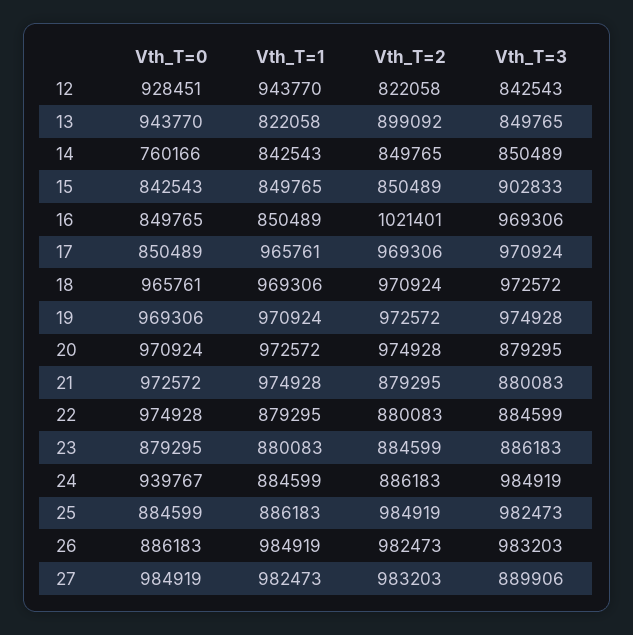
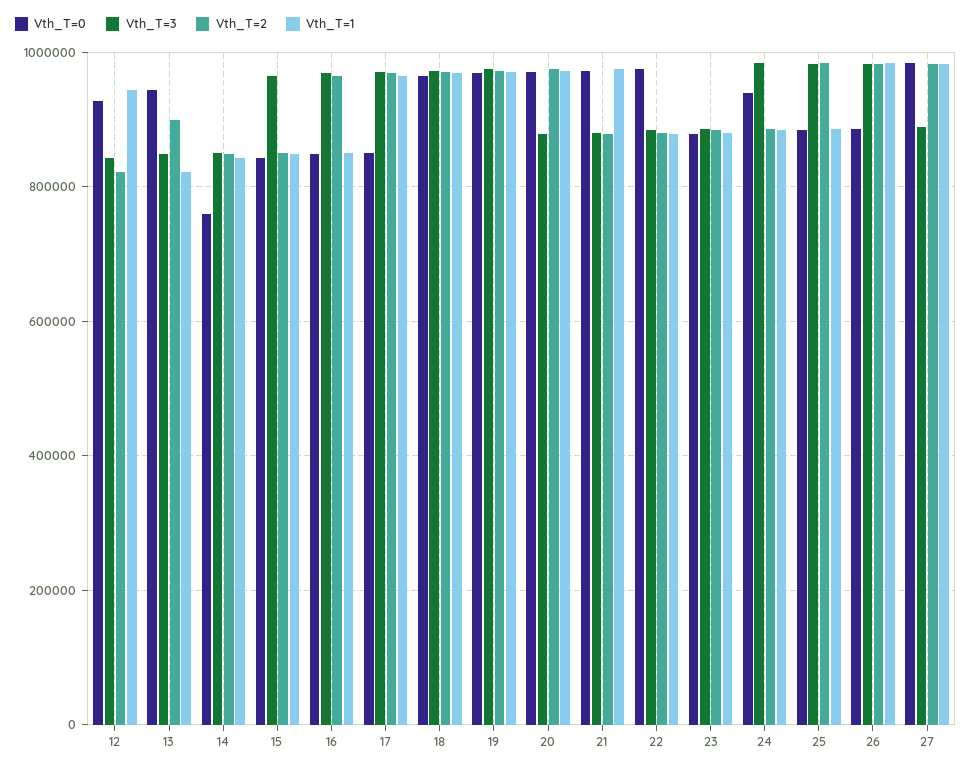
  {
    "Vth_T=0": {
      "12": 928451,
      "13": 943770,
      "14": 760166,
      "15": 842543,
      "16": 849765,
      "17": 850489,
      "18": 965761,
      "19": 969306,
      "20": 970924,
      "21": 972572,
      "22": 974928,
      "23": 879295,
      "24": 939767,
      "25": 884599,
      "26": 886183,
      "27": 984919
    },
    "Vth_T=1": {
      "12": 943770,
      "13": 822058,
      "14": 842543,
      "15": 849765,
      "16": 850489,
      "17": 965761,
      "18": 969306,
      "19": 970924,
      "20": 972572,
      "21": 974928,
      "22": 879295,
      "23": 880083,
      "24": 884599,
      "25": 886183,
      "26": 984919,
      "27": 982473
    },
    "Vth_T=2": {
      "12": 822058,
      "13": 899092,
      "14": 849765,
      "15": 850489,
-     "16": 1021401,
+     "16": 960000,
      "17": 969306,
      "18": 970924,
      "19": 972572,
      "20": 974928,
      "21": 879295,
      "22": 880083,
      "23": 884599,
      "24": 886183,
      "25": 984919,
      "26": 982473,
      "27": 983203
    },
    "Vth_T=3": {
      "12": 842543,
      "13": 849765,
      "14": 850489,
-     "15": 902833,
+     "15": 960000,
      "16": 969306,
      "17": 970924,
      "18": 972572,
      "19": 974928,
      "20": 879295,
      "21": 880083,
      "22": 884599,
      "23": 886183,
      "24": 984919,
      "25": 982473,
      "26": 983203,
      "27": 889906
    }
  }

